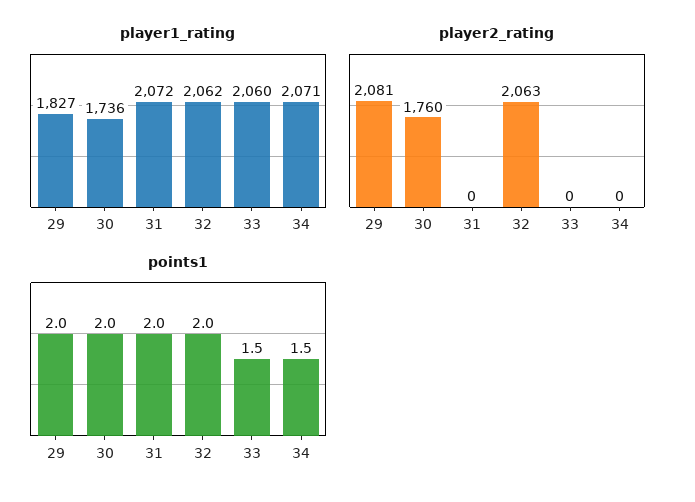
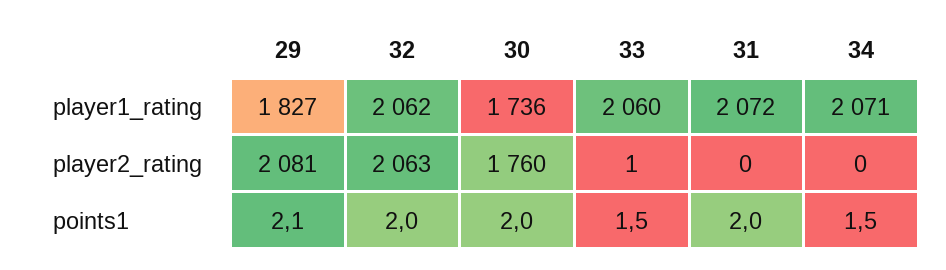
  {
    "player1_rating": {
      "29": 1827,
      "30": 1736,
      "31": 2072,
      "32": 2062,
      "33": 2060,
      "34": 2071
    },
    "player2_rating": {
      "29": 2081,
      "30": 1760,
      "31": 0,
      "32": 2063,
-     "33": 0,
+     "33": 1,
      "34": 0
    },
    "points1": {
-     "29": 2,
+     "29": 2.1,
      "30": 2,
      "31": 2,
      "32": 2,
      "33": 1.5,
      "34": 1.5
    }
  }

